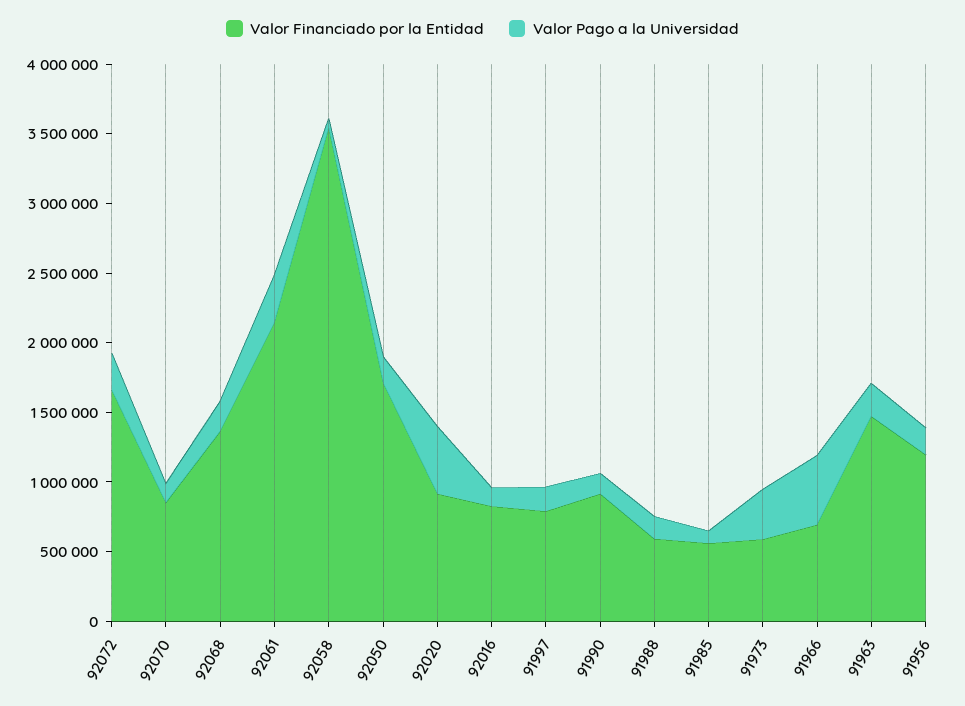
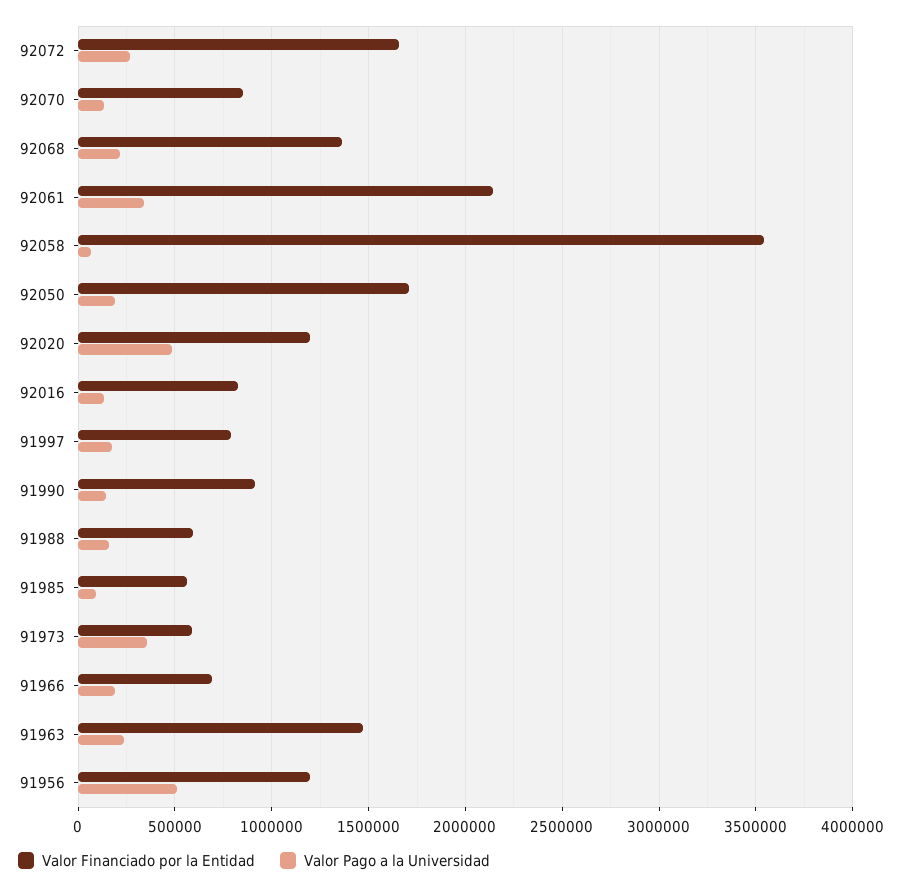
  {
    "Valor Financiado por la Entidad": {
      "92072": 1650000,
      "92070": 850000,
      "92068": 1350000,
      "92061": 2150000,
      "92058": 3550000,
      "92050": 1700000,
-     "92020": 900000,
+     "92020": 1200000,
      "92016": 850000,
      "91997": 800000,
      "91990": 900000,
      "91988": 600000,
      "91985": 550000,
      "91973": 600000,
      "91966": 700000,
      "91963": 1450000,
      "91956": 1200000
    },
    "Valor Pago a la Universidad": {
      "92072": 250000,
      "92070": 150000,
      "92068": 200000,
      "92061": 350000,
      "92058": 50000,
      "92050": 200000,
      "92020": 500000,
      "92016": 150000,
      "91997": 200000,
      "91990": 150000,
      "91988": 150000,
      "91985": 100000,
      "91973": 350000,
-     "91966": 500000,
+     "91966": 200000,
      "91963": 250000,
-     "91956": 200000
+     "91956": 500000
    }
  }

